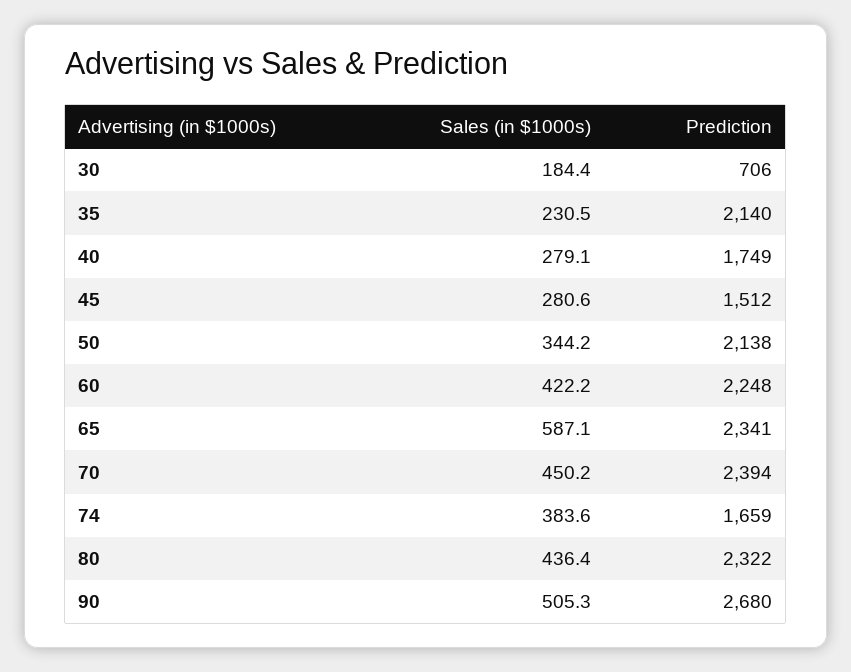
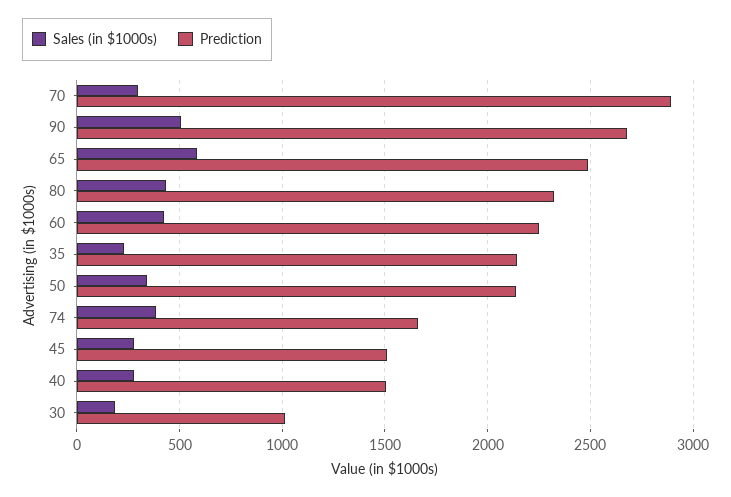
  {
    "Sales (in $1000s)": {
      "30": 184.4,
      "35": 230.5,
      "40": 279.1,
      "45": 280.6,
      "50": 344.2,
      "60": 422.2,
      "65": 587.1,
-     "70": 450.2,
+     "70": 300,
      "74": 383.6,
      "80": 436.4,
      "90": 505.3
    },
    "Prediction": {
-     "30": 706,
+     "30": 1000,
      "35": 2140,
-     "40": 1749,
+     "40": 1500,
      "45": 1512,
      "50": 2138,
      "60": 2248,
-     "65": 2341,
+     "65": 2500,
-     "70": 2394,
+     "70": 2900,
      "74": 1659,
      "80": 2322,
      "90": 2680
    }
  }

